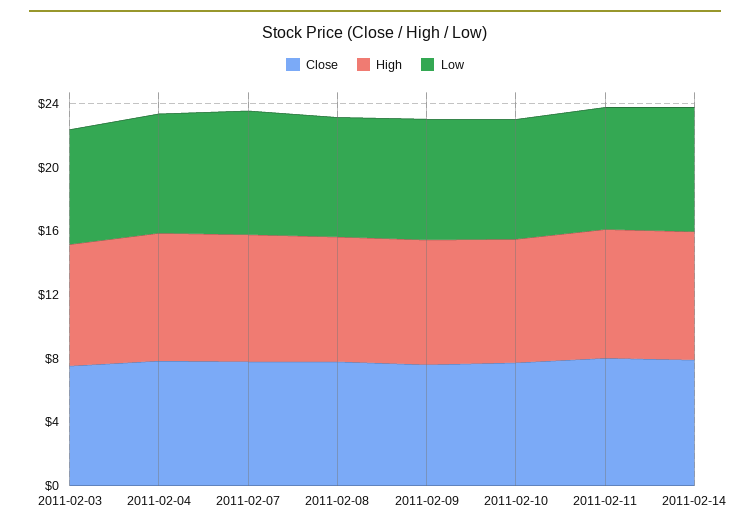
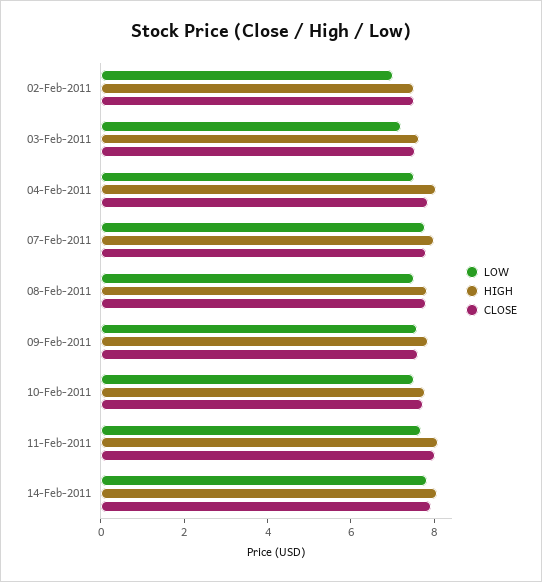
  {
    "Close": {
      "2011-02-03": 7.5,
      "2011-02-04": 8,
      "2011-02-07": 8,
      "2011-02-08": 8,
      "2011-02-09": 7.5,
      "2011-02-10": 7.5,
      "2011-02-11": 8,
-     "2011-02-14": 8
+     "2011-02-14": 8,
+     "02-Feb-2011": 7.5
    },
    "High": {
      "2011-02-03": 7.5,
      "2011-02-04": 8,
      "2011-02-07": 8,
      "2011-02-08": 8,
      "2011-02-09": 8,
      "2011-02-10": 8,
      "2011-02-11": 8,
-     "2011-02-14": 8
+     "2011-02-14": 8,
+     "02-Feb-2011": 7.5
    },
    "Low": {
      "2011-02-03": 7,
      "2011-02-04": 7.5,
      "2011-02-07": 8,
      "2011-02-08": 7.5,
      "2011-02-09": 7.5,
      "2011-02-10": 7.5,
      "2011-02-11": 7.5,
-     "2011-02-14": 8
+     "2011-02-14": 8,
+     "02-Feb-2011": 7
    }
  }

